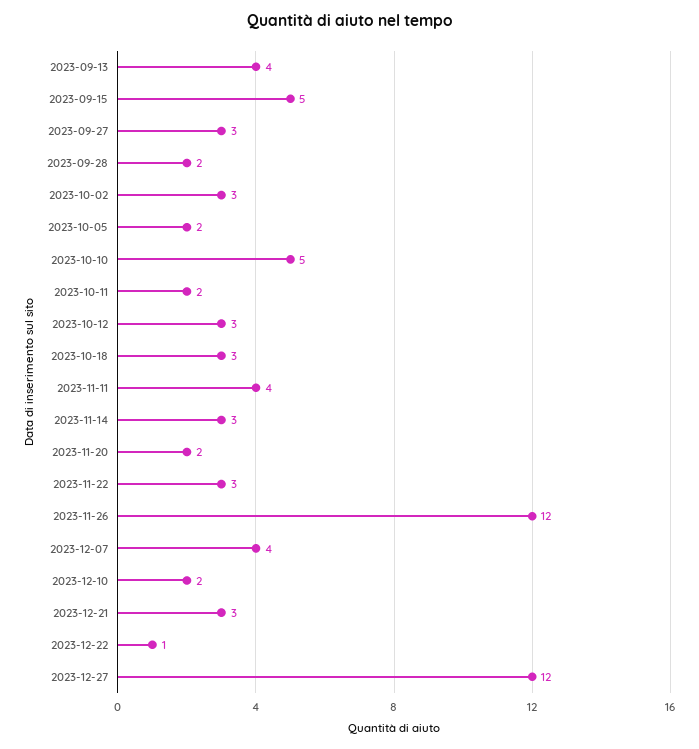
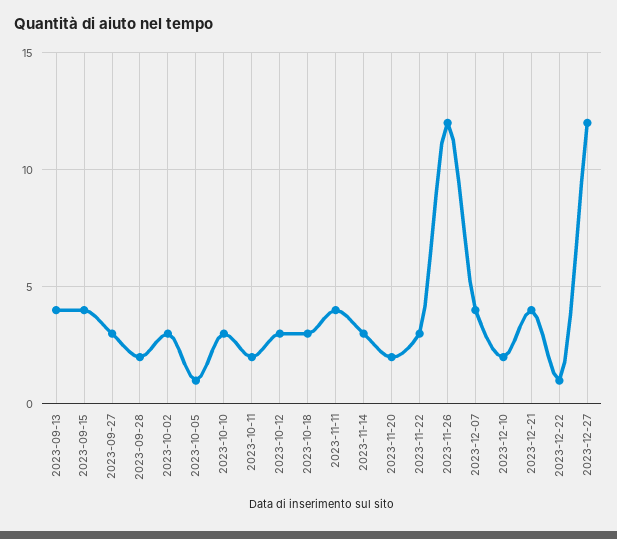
  {
    "2023-09-13": 4,
-   "2023-09-15": 5,
+   "2023-09-15": 4,
    "2023-09-27": 3,
    "2023-09-28": 2,
    "2023-10-02": 3,
-   "2023-10-05": 2,
+   "2023-10-05": 1,
-   "2023-10-10": 5,
+   "2023-10-10": 3,
    "2023-10-11": 2,
    "2023-10-12": 3,
    "2023-10-18": 3,
    "2023-11-11": 4,
    "2023-11-14": 3,
    "2023-11-20": 2,
    "2023-11-22": 3,
    "2023-11-26": 12,
    "2023-12-07": 4,
    "2023-12-10": 2,
-   "2023-12-21": 3,
+   "2023-12-21": 4,
    "2023-12-22": 1,
    "2023-12-27": 12
  }

